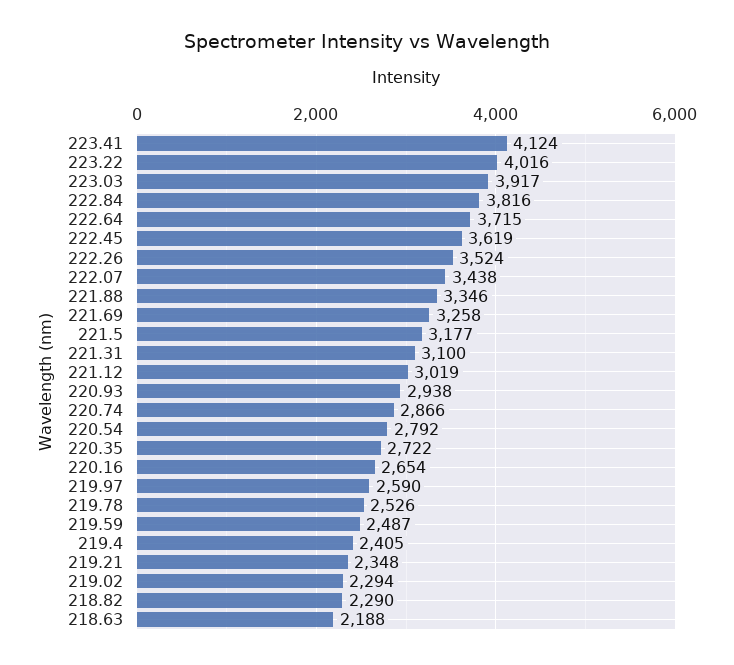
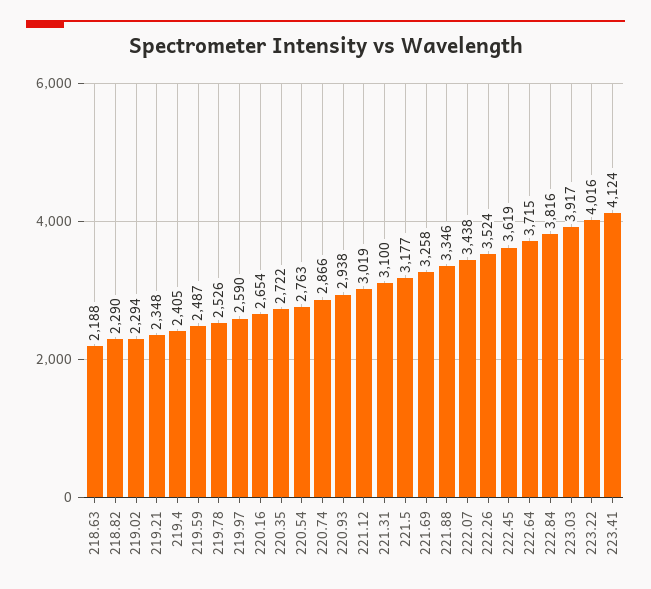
  {
    "223.41": 4124,
    "223.22": 4016,
    "223.03": 3917,
    "222.84": 3816,
    "222.64": 3715,
    "222.45": 3619,
    "222.26": 3524,
    "222.07": 3438,
    "221.88": 3346,
    "221.69": 3258,
    "221.5": 3177,
    "221.31": 3100,
    "221.12": 3019,
    "220.93": 2938,
    "220.74": 2866,
-   "220.54": 2792,
+   "220.54": 2763,
    "220.35": 2722,
    "220.16": 2654,
    "219.97": 2590,
    "219.78": 2526,
    "219.59": 2487,
    "219.4": 2405,
    "219.21": 2348,
    "219.02": 2294,
    "218.82": 2290,
    "218.63": 2188
  }

